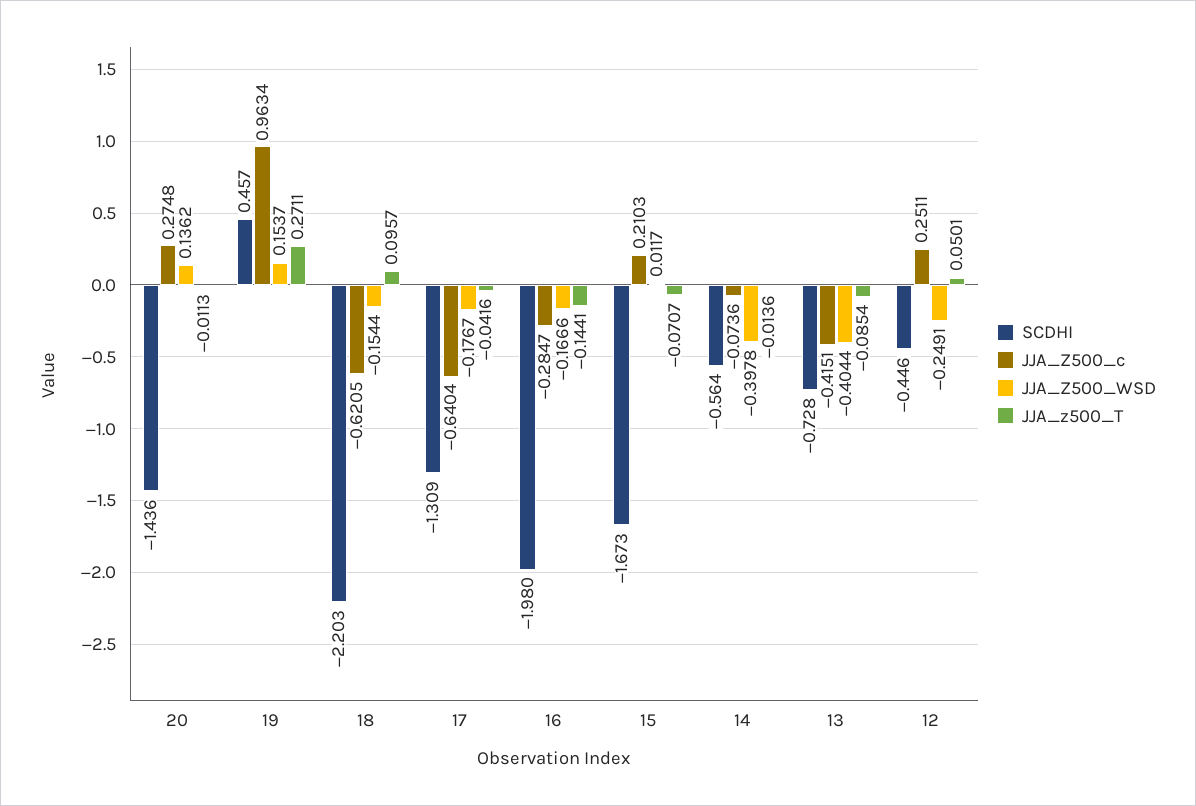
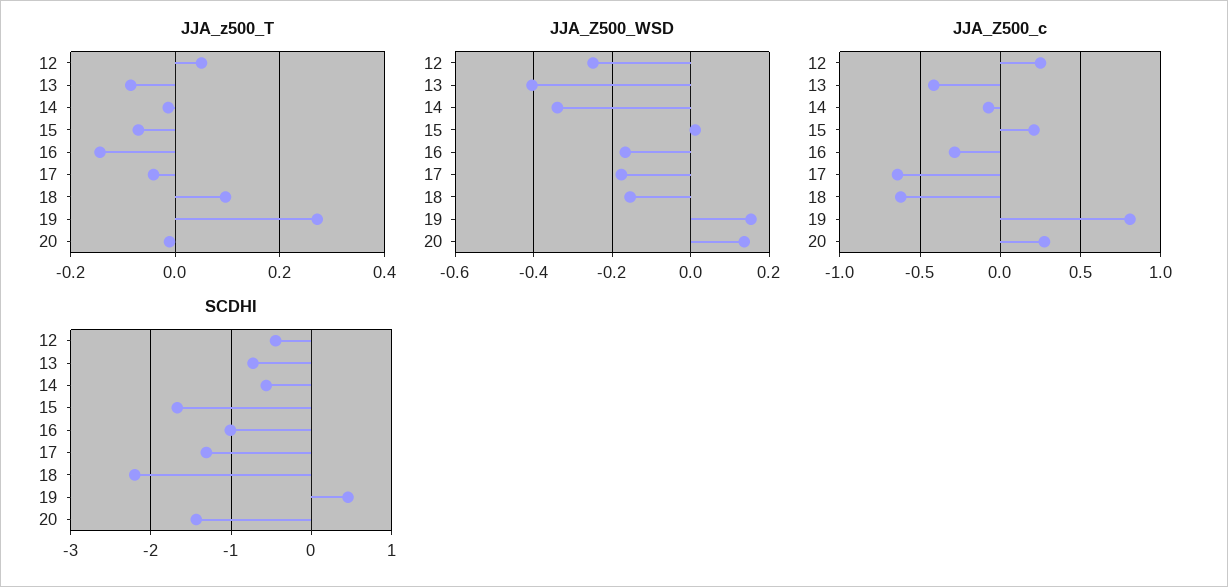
  {
    "SCDHI": {
      "20": -1.436,
      "19": 0.457,
      "18": -2.203,
      "17": -1.309,
-     "16": -1.98,
+     "16": -1,
      "15": -1.673,
      "14": -0.564,
      "13": -0.728,
      "12": -0.446
    },
    "JJA_Z500_c": {
      "20": 0.2748,
-     "19": 0.9634,
+     "19": 0.8,
      "18": -0.6205,
      "17": -0.6404,
      "16": -0.2847,
      "15": 0.2103,
      "14": -0.0736,
      "13": -0.4151,
      "12": 0.2511
    },
    "JJA_Z500_WSD": {
      "20": 0.1362,
      "19": 0.1537,
      "18": -0.1544,
      "17": -0.1767,
      "16": -0.1666,
      "15": 0.0117,
-     "14": -0.3978,
+     "14": -0.34,
      "13": -0.4044,
      "12": -0.2491
    },
    "JJA_z500_T": {
      "20": -0.0113,
      "19": 0.2711,
      "18": 0.0957,
      "17": -0.0416,
      "16": -0.1441,
      "15": -0.0707,
      "14": -0.0136,
      "13": -0.0854,
      "12": 0.0501
    }
  }

